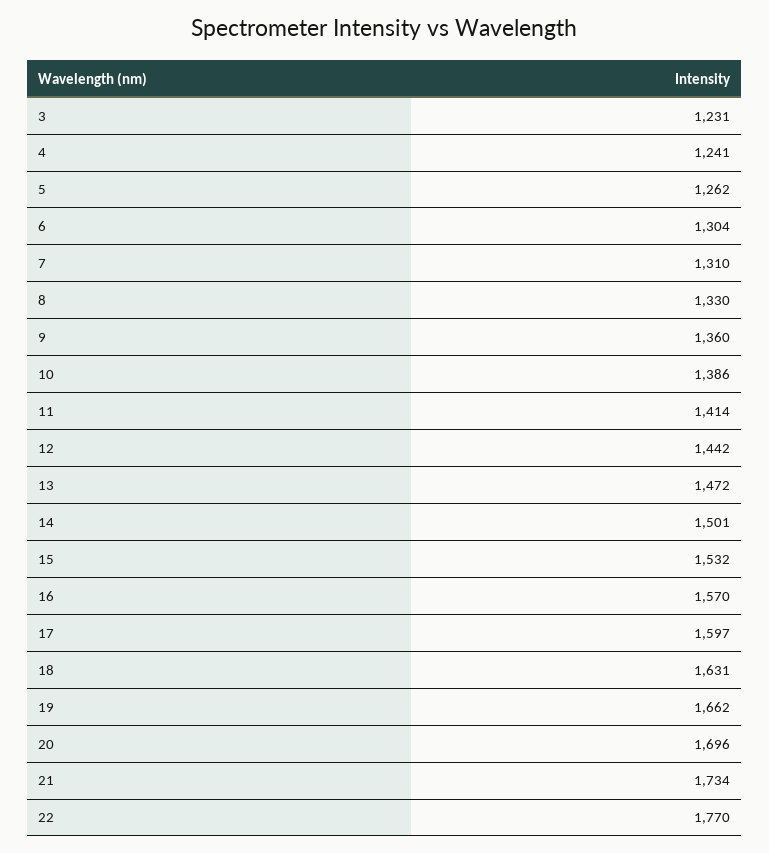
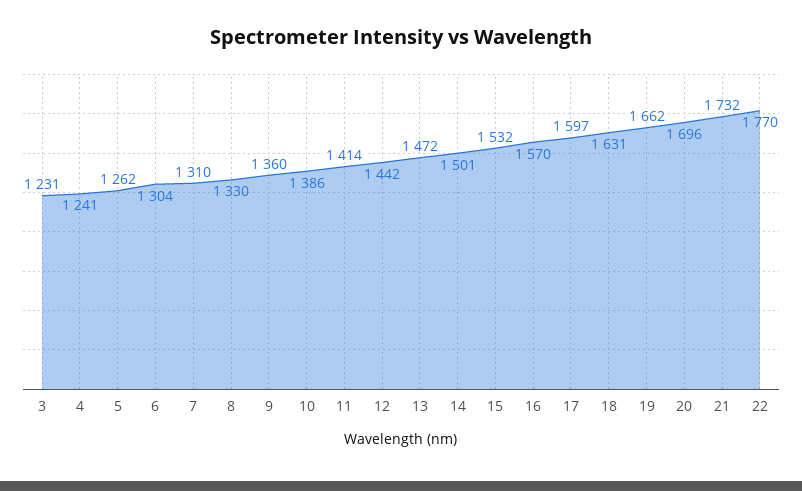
  {
    "3": 1231,
    "4": 1241,
    "5": 1262,
    "6": 1304,
    "7": 1310,
    "8": 1330,
    "9": 1360,
    "10": 1386,
    "11": 1414,
    "12": 1442,
    "13": 1472,
    "14": 1501,
    "15": 1532,
    "16": 1570,
    "17": 1597,
    "18": 1631,
    "19": 1662,
    "20": 1696,
-   "21": 1734,
+   "21": 1732,
    "22": 1770
  }

